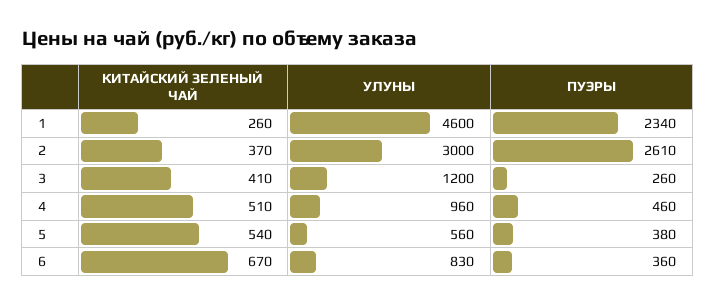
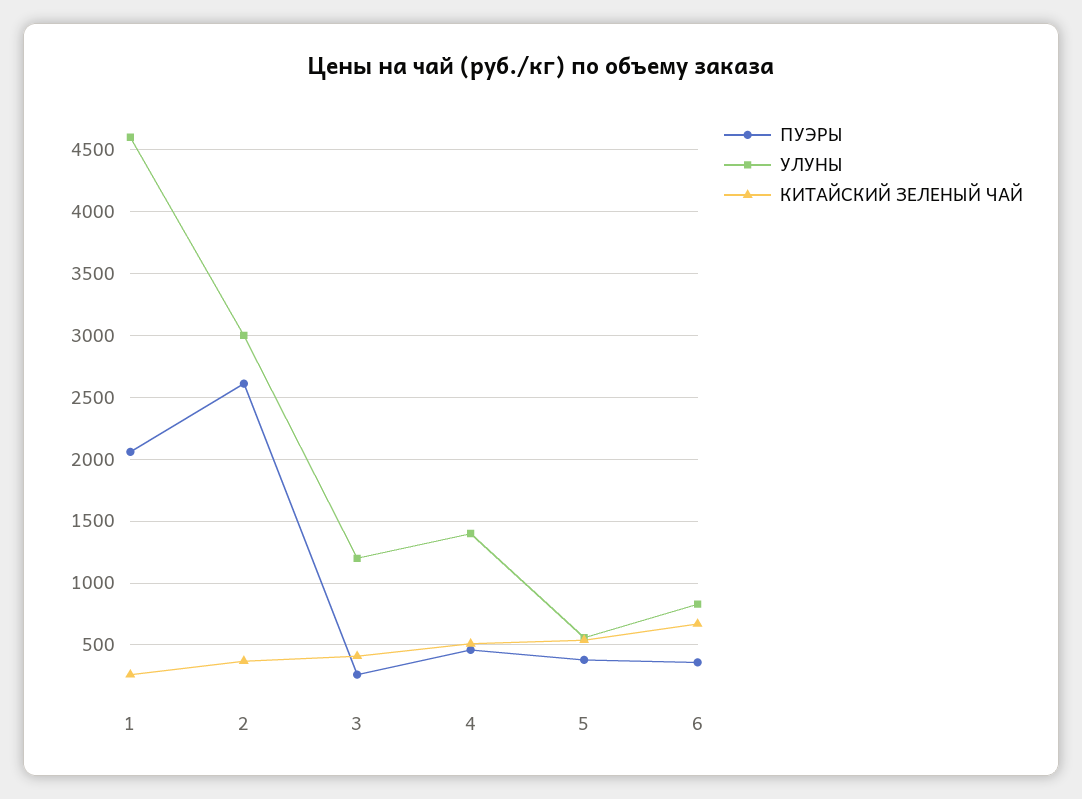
  {
    "КИТАЙСКИЙ ЗЕЛЕНЫЙ ЧАЙ": {
      "1": 260,
      "2": 370,
      "3": 410,
      "4": 510,
      "5": 540,
      "6": 670
    },
    "УЛУНЫ": {
      "1": 4600,
      "2": 3000,
      "3": 1200,
-     "4": 960,
+     "4": 1400,
      "5": 560,
      "6": 830
    },
    "ПУЭРЫ": {
-     "1": 2340,
+     "1": 2050,
      "2": 2610,
      "3": 260,
      "4": 460,
      "5": 380,
      "6": 360
    }
  }

